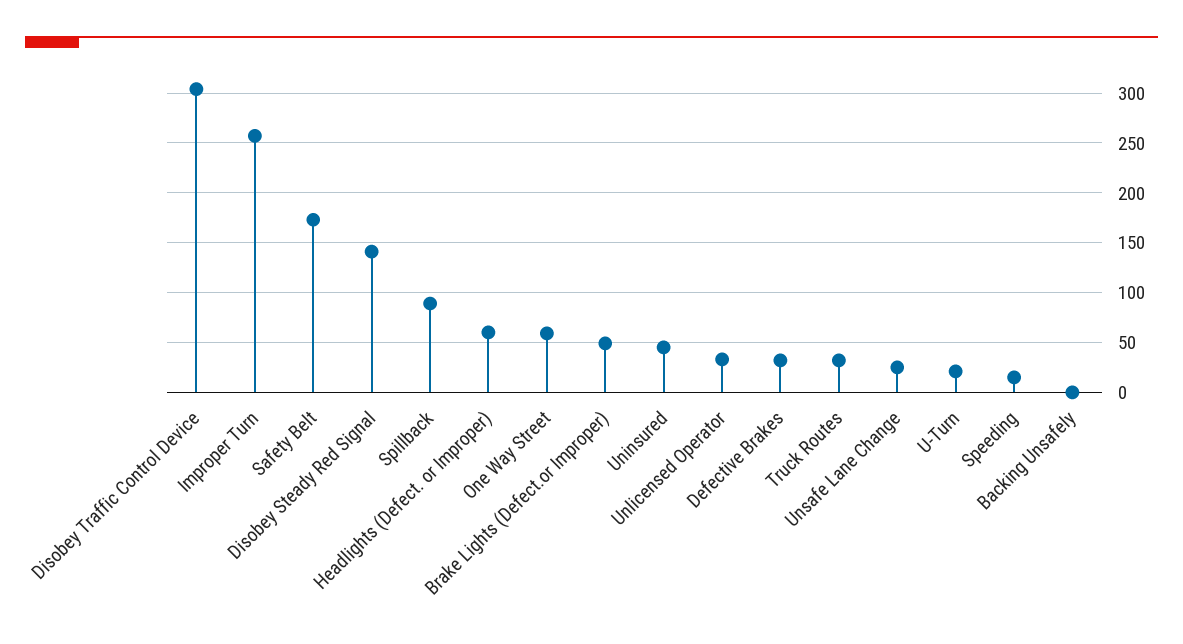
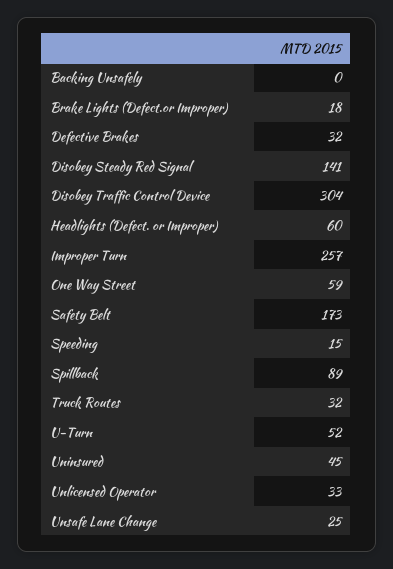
  {
    "Disobey Traffic Control Device": 304,
    "Improper Turn": 257,
    "Safety Belt": 173,
    "Disobey Steady Red Signal": 141,
    "Spillback": 89,
    "Headlights (Defect. or Improper)": 60,
    "One Way Street": 59,
-   "Brake Lights (Defect.or Improper)": 50,
+   "Brake Lights (Defect.or Improper)": 18,
    "Uninsured": 45,
    "Unlicensed Operator": 33,
    "Defective Brakes": 32,
    "Truck Routes": 32,
    "Unsafe Lane Change": 25,
-   "U-Turn": 20,
+   "U-Turn": 52,
    "Speeding": 15,
    "Backing Unsafely": 0
  }

